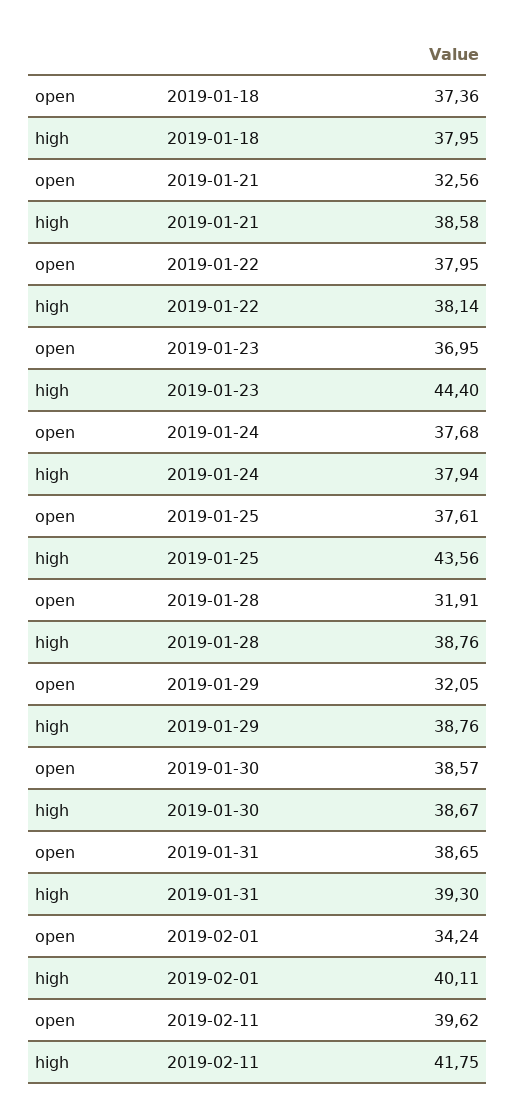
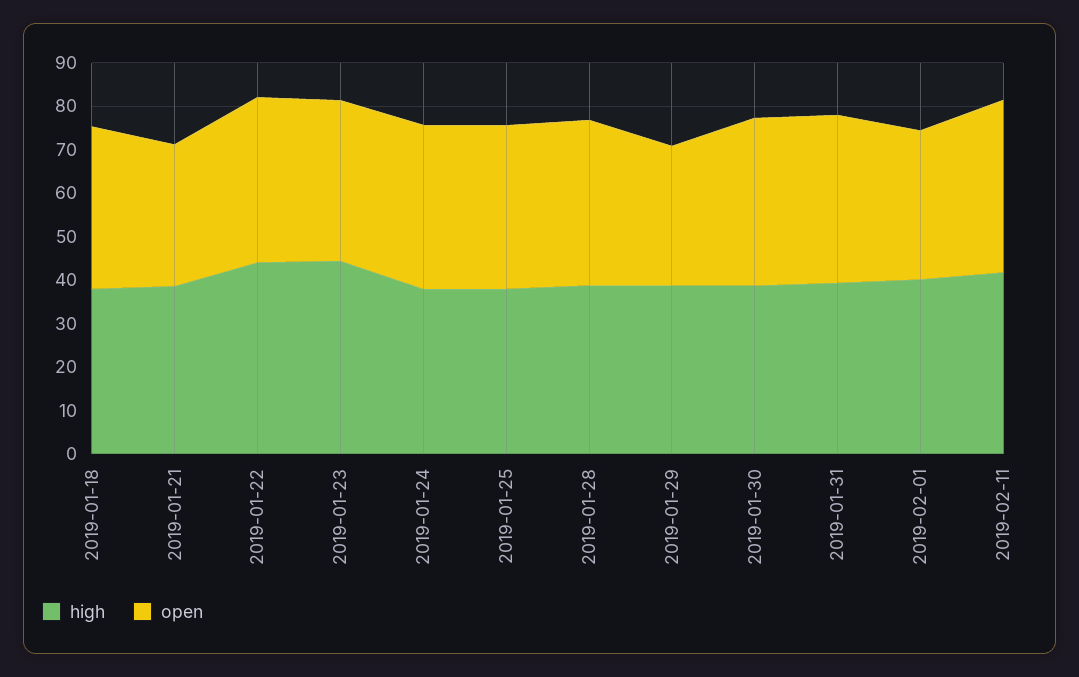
  {
    "open": {
      "2019-01-18": 37.36,
      "2019-01-21": 32.56,
      "2019-01-22": 37.95,
      "2019-01-23": 36.95,
      "2019-01-24": 37.68,
      "2019-01-25": 37.61,
-     "2019-01-28": 31.91,
+     "2019-01-28": 38,
      "2019-01-29": 32.05,
      "2019-01-30": 38.57,
      "2019-01-31": 38.65,
      "2019-02-01": 34.24,
      "2019-02-11": 39.62
    },
    "high": {
      "2019-01-18": 37.95,
      "2019-01-21": 38.58,
-     "2019-01-22": 38.14,
+     "2019-01-22": 44,
      "2019-01-23": 44.4,
      "2019-01-24": 37.94,
-     "2019-01-25": 43.56,
+     "2019-01-25": 38,
      "2019-01-28": 38.76,
      "2019-01-29": 38.76,
      "2019-01-30": 38.67,
      "2019-01-31": 39.3,
      "2019-02-01": 40.11,
      "2019-02-11": 41.75
    }
  }

